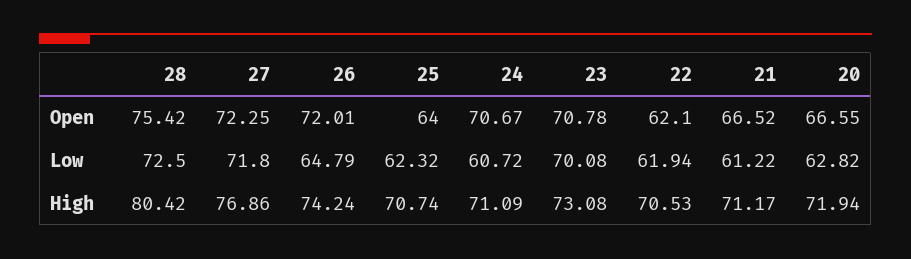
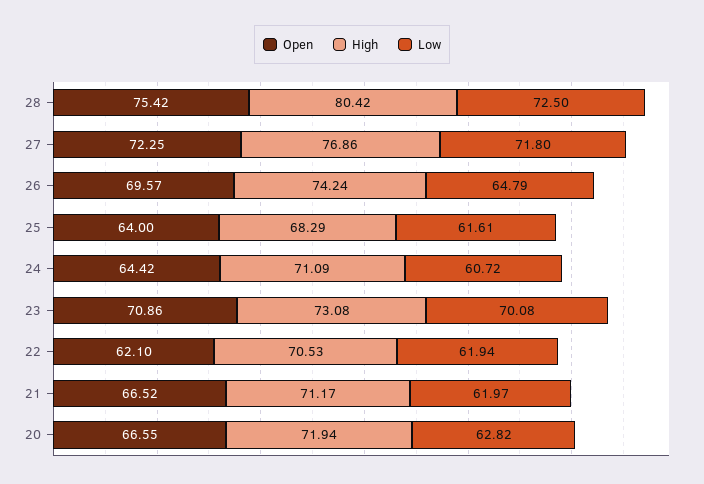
  {
    "Open": {
      "28": 75.42,
      "27": 72.25,
-     "26": 72.01,
+     "26": 69.57,
      "25": 64,
-     "24": 70.67,
+     "24": 64.42,
-     "23": 70.78,
+     "23": 70.86,
      "22": 62.1,
      "21": 66.52,
      "20": 66.55
    },
    "Low": {
      "28": 72.5,
      "27": 71.8,
      "26": 64.79,
-     "25": 62.32,
+     "25": 61.61,
      "24": 60.72,
      "23": 70.08,
      "22": 61.94,
-     "21": 61.22,
+     "21": 61.97,
      "20": 62.82
    },
    "High": {
      "28": 80.42,
      "27": 76.86,
      "26": 74.24,
-     "25": 70.74,
+     "25": 68.29,
      "24": 71.09,
      "23": 73.08,
      "22": 70.53,
      "21": 71.17,
      "20": 71.94
    }
  }

